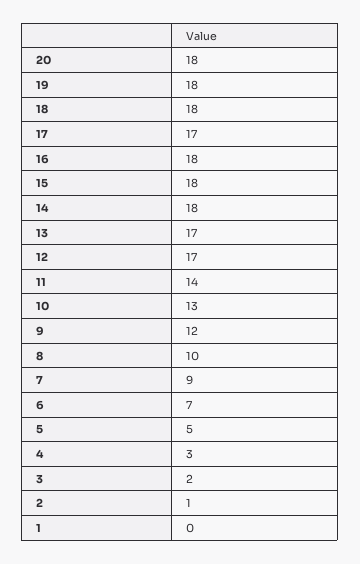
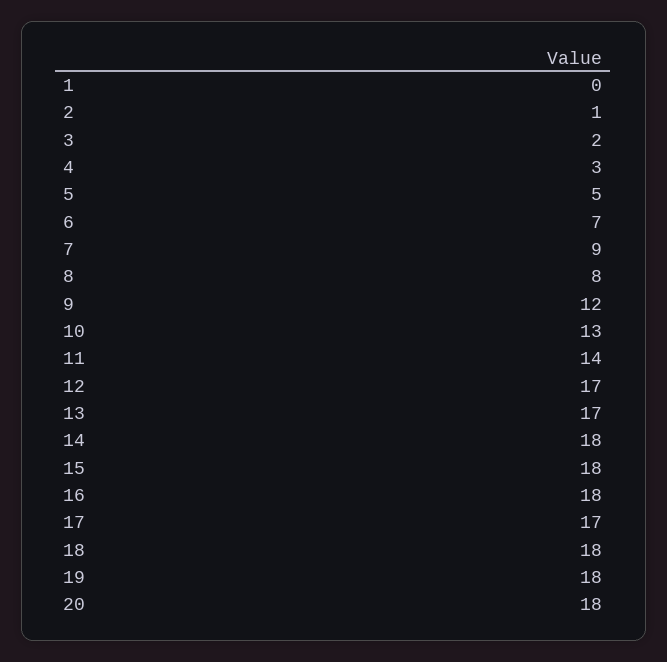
  {
    "20": 18,
    "19": 18,
    "18": 18,
    "17": 17,
    "16": 18,
    "15": 18,
    "14": 18,
    "13": 17,
    "12": 17,
    "11": 14,
    "10": 13,
    "9": 12,
-   "8": 10,
+   "8": 8,
    "7": 9,
    "6": 7,
    "5": 5,
    "4": 3,
    "3": 2,
    "2": 1,
    "1": 0
  }

